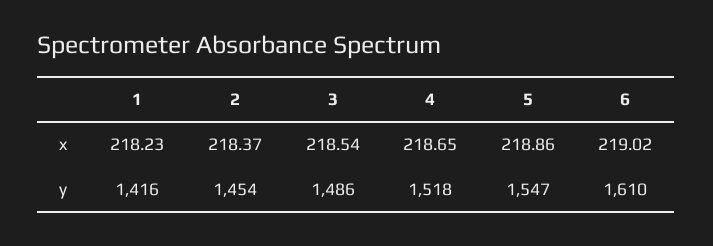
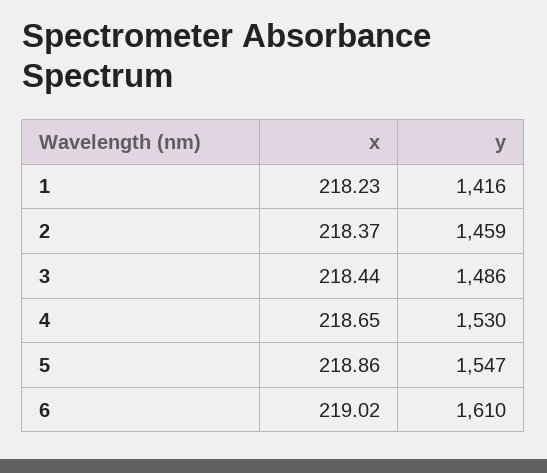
  {
    "1": {
      "x": 218.23,
      "y": 1416
    },
    "2": {
      "x": 218.37,
-     "y": 1454
+     "y": 1459
    },
    "3": {
-     "x": 218.54,
+     "x": 218.44,
      "y": 1486
    },
    "4": {
      "x": 218.65,
-     "y": 1518
+     "y": 1530
    },
    "5": {
      "x": 218.86,
      "y": 1547
    },
    "6": {
      "x": 219.02,
      "y": 1610
    }
  }

